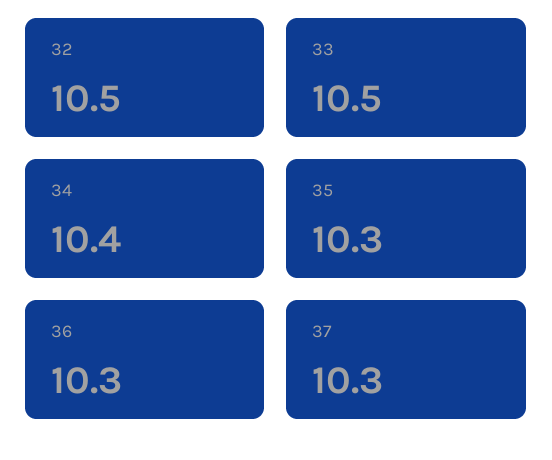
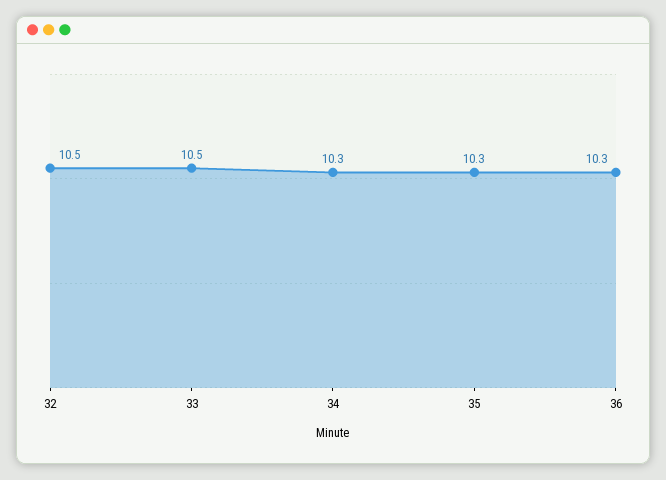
  {
    "32": 10.5,
    "33": 10.5,
-   "34": 10.4,
+   "34": 10.3,
    "35": 10.3,
-   "36": 10.3,
+   "36": 10.3
-   "37": 10.3
  }

